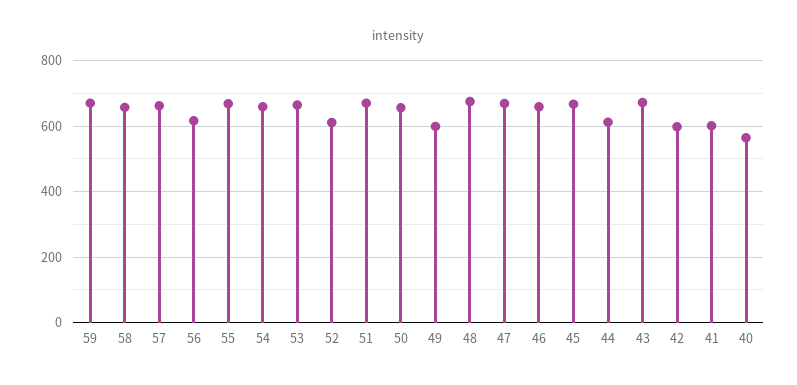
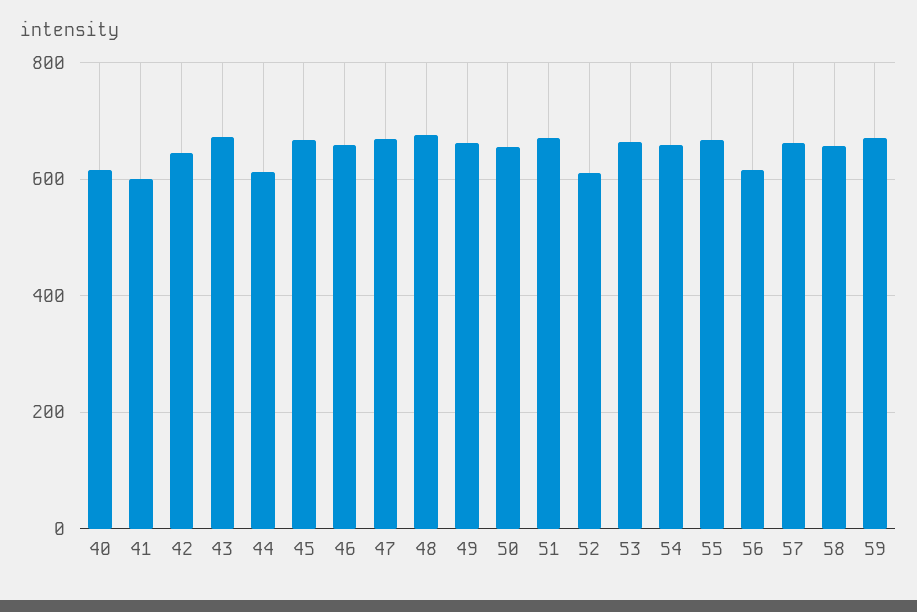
  {
    "59": 680,
    "58": 660,
    "57": 660,
    "56": 620,
    "55": 660,
    "54": 660,
    "53": 660,
    "52": 620,
    "51": 680,
    "50": 660,
-   "49": 600,
+   "49": 660,
    "48": 680,
    "47": 660,
    "46": 660,
    "45": 660,
    "44": 620,
    "43": 680,
-   "42": 600,
+   "42": 640,
    "41": 600,
-   "40": 560
+   "40": 620
  }

